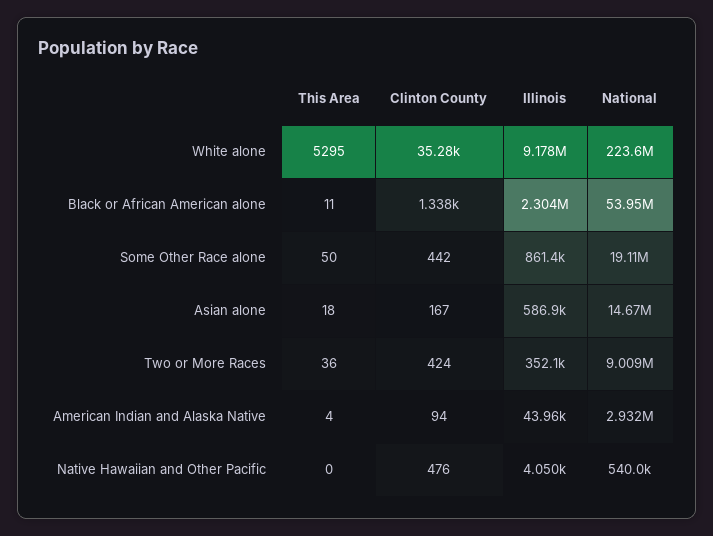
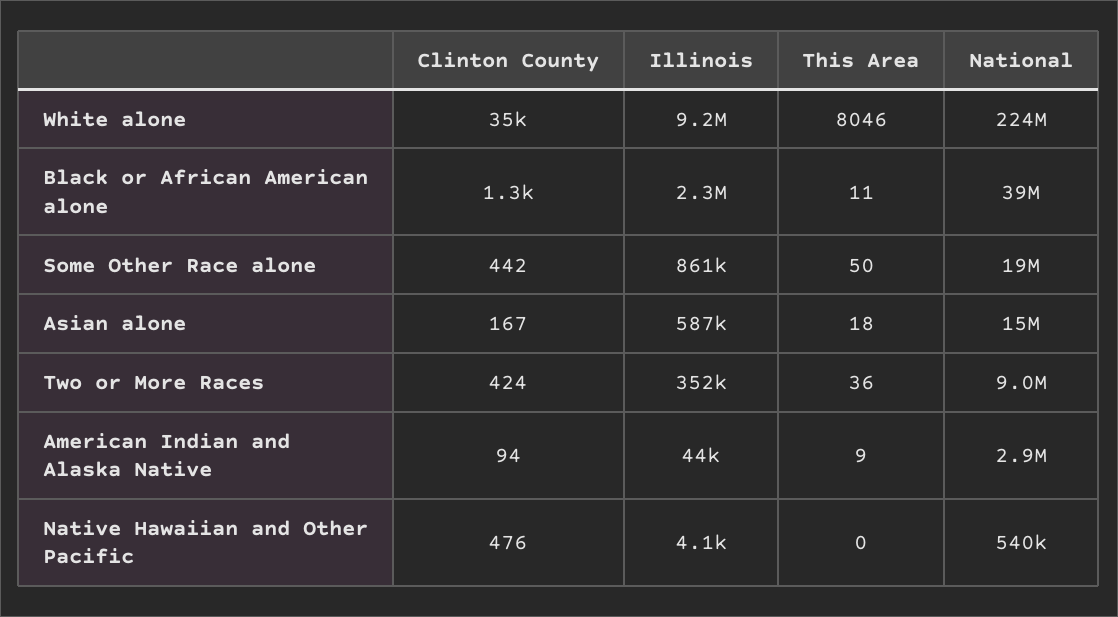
  {
    "This Area": {
-     "White alone": 5295,
+     "White alone": 8046,
      "Black or African American alone": 11,
      "Some Other Race alone": 50,
      "Asian alone": 18,
      "Two or More Races": 36,
-     "American Indian and Alaska Native": 4,
+     "American Indian and Alaska Native": 9,
      "Native Hawaiian and Other Pacific": 0
    },
    "Clinton County": {
      "White alone": 35280,
      "Black or African American alone": 1338,
      "Some Other Race alone": 442,
      "Asian alone": 167,
      "Two or More Races": 424,
      "American Indian and Alaska Native": 94,
      "Native Hawaiian and Other Pacific": 476
    },
    "Illinois": {
      "White alone": 9178000,
      "Black or African American alone": 2304000,
      "Some Other Race alone": 861400,
      "Asian alone": 586900,
      "Two or More Races": 352100,
      "American Indian and Alaska Native": 43960,
      "Native Hawaiian and Other Pacific": 4050
    },
    "National": {
      "White alone": 223600000,
-     "Black or African American alone": 53950000,
+     "Black or African American alone": 39000000,
      "Some Other Race alone": 19110000,
      "Asian alone": 14670000,
      "Two or More Races": 9009000,
      "American Indian and Alaska Native": 2932000,
      "Native Hawaiian and Other Pacific": 540000
    }
  }

